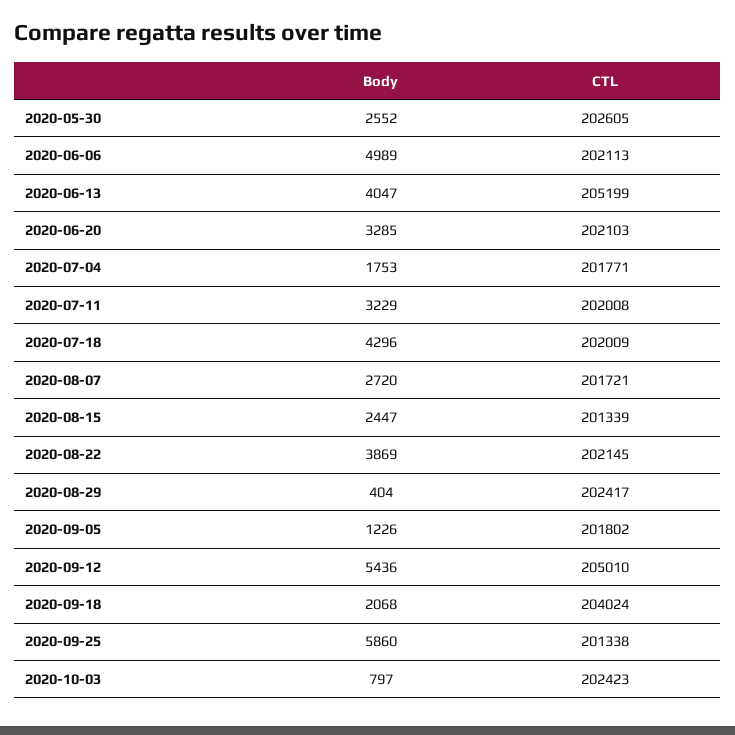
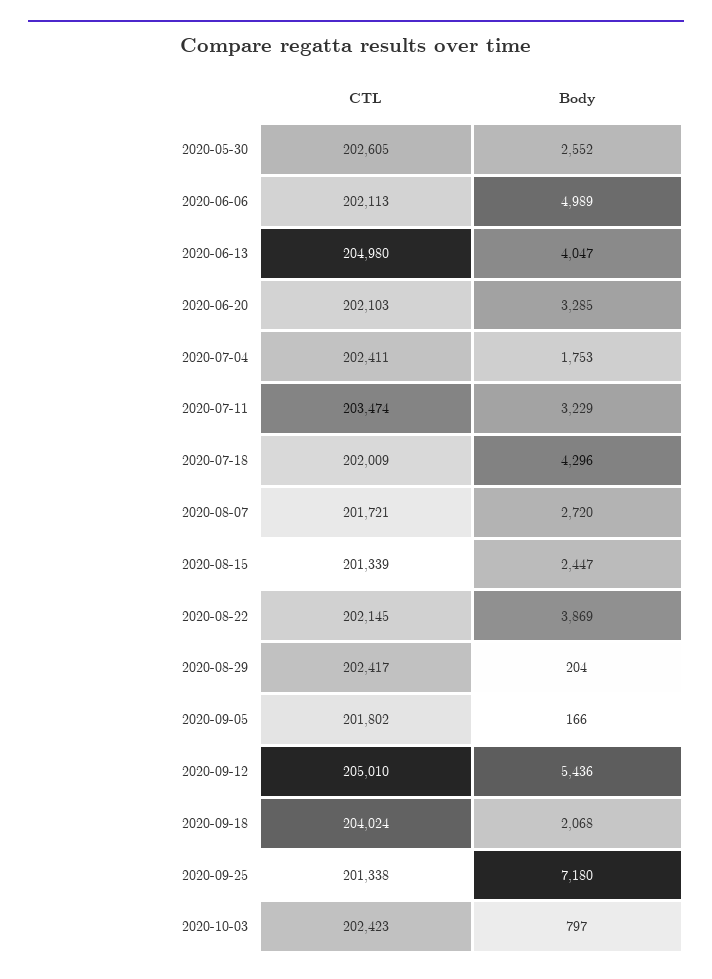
  {
    "Body": {
      "2020-05-30": 2552,
      "2020-06-06": 4989,
      "2020-06-13": 4047,
      "2020-06-20": 3285,
      "2020-07-04": 1753,
      "2020-07-11": 3229,
      "2020-07-18": 4296,
      "2020-08-07": 2720,
      "2020-08-15": 2447,
      "2020-08-22": 3869,
-     "2020-08-29": 404,
+     "2020-08-29": 204,
-     "2020-09-05": 1226,
+     "2020-09-05": 166,
      "2020-09-12": 5436,
      "2020-09-18": 2068,
-     "2020-09-25": 5860,
+     "2020-09-25": 7180,
      "2020-10-03": 797
    },
    "CTL": {
      "2020-05-30": 202605,
      "2020-06-06": 202113,
-     "2020-06-13": 205199,
+     "2020-06-13": 204980,
      "2020-06-20": 202103,
-     "2020-07-04": 201771,
+     "2020-07-04": 202411,
-     "2020-07-11": 202008,
+     "2020-07-11": 203474,
      "2020-07-18": 202009,
      "2020-08-07": 201721,
      "2020-08-15": 201339,
      "2020-08-22": 202145,
      "2020-08-29": 202417,
      "2020-09-05": 201802,
      "2020-09-12": 205010,
      "2020-09-18": 204024,
      "2020-09-25": 201338,
      "2020-10-03": 202423
    }
  }

